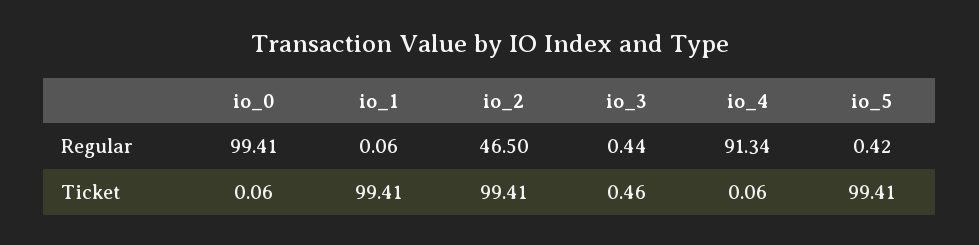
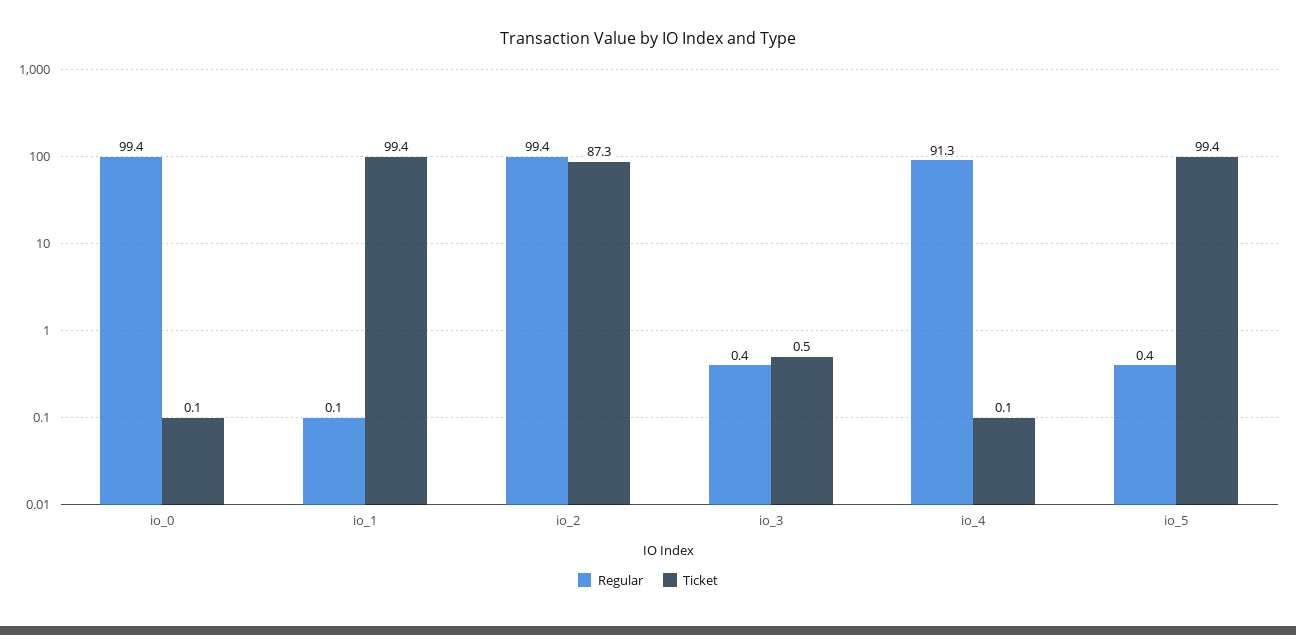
  {
    "Regular": {
      "io_0": 99.41,
      "io_1": 0.06,
-     "io_2": 46.5,
+     "io_2": 99.4,
      "io_3": 0.44,
      "io_4": 91.34,
      "io_5": 0.42
    },
    "Ticket": {
      "io_0": 0.06,
      "io_1": 99.41,
-     "io_2": 99.41,
+     "io_2": 87.3,
      "io_3": 0.46,
      "io_4": 0.06,
      "io_5": 99.41
    }
  }

